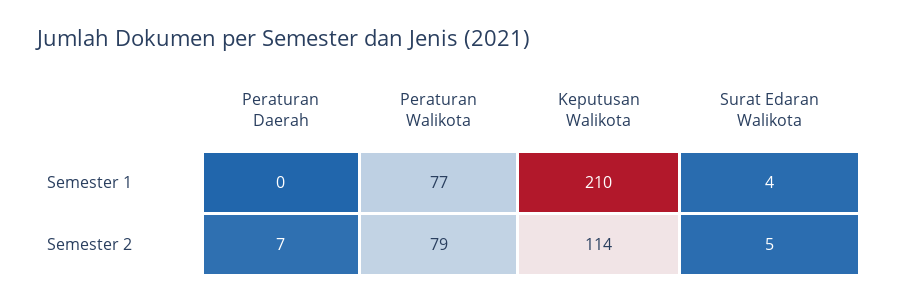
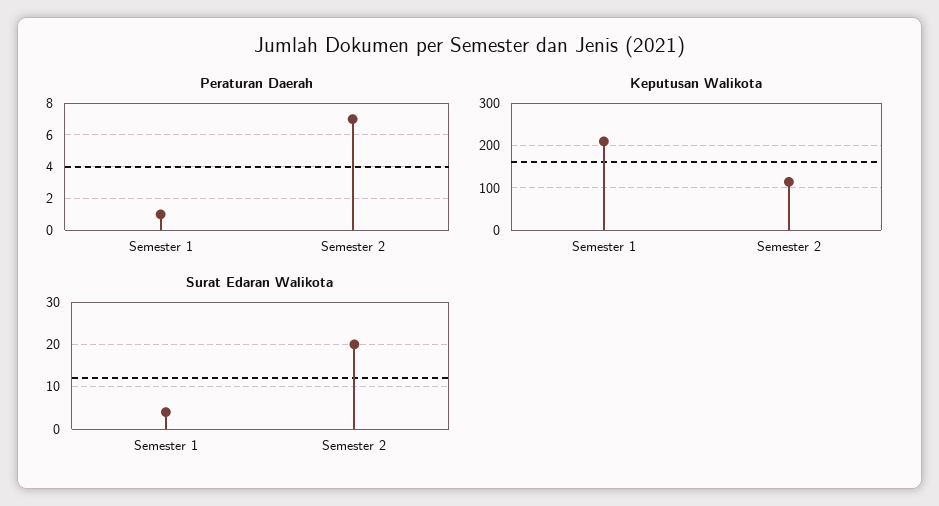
  {
    "Peraturan Daerah": {
-     "Semester 1": 0,
+     "Semester 1": 1,
      "Semester 2": 7
    },
-   "Peraturan Walikota": {
-     "Semester 1": 77,
-     "Semester 2": 79
-   },
    "Keputusan Walikota": {
      "Semester 1": 210,
      "Semester 2": 114
    },
    "Surat Edaran Walikota": {
      "Semester 1": 4,
-     "Semester 2": 5
+     "Semester 2": 20
    }
  }

